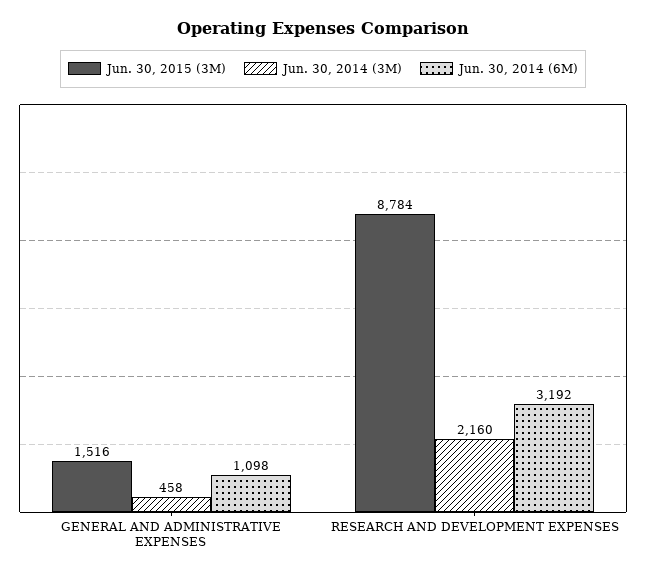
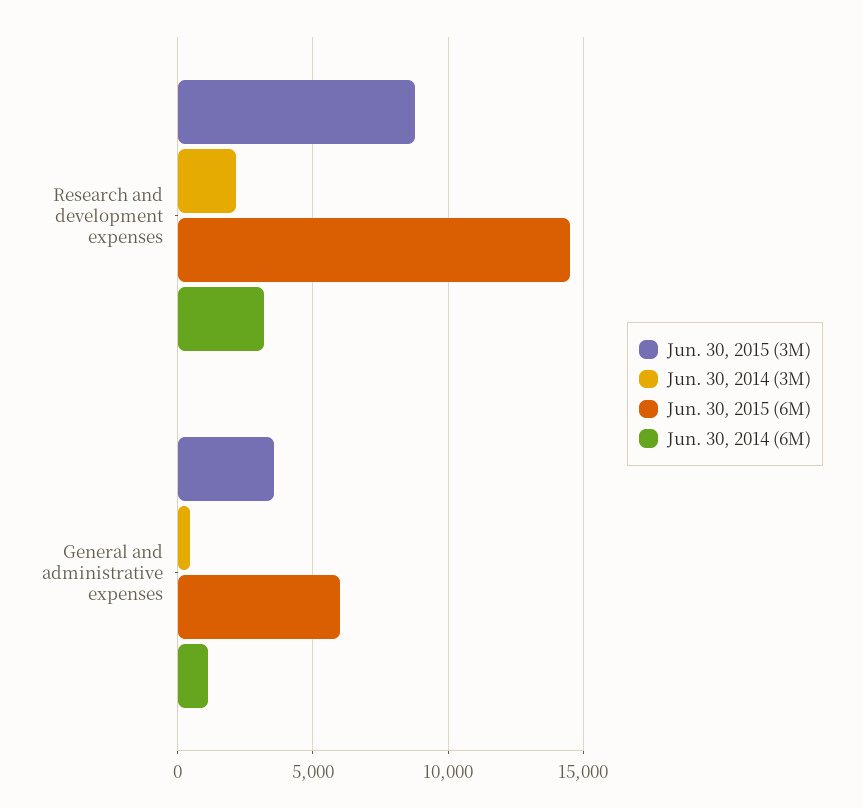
  {
    "Jun. 30, 2015 (3M)": {
-     "GENERAL AND ADMINISTRATIVE EXPENSES": 1516,
+     "GENERAL AND ADMINISTRATIVE EXPENSES": 3500,
      "RESEARCH AND DEVELOPMENT EXPENSES": 8784
    },
    "Jun. 30, 2014 (3M)": {
      "GENERAL AND ADMINISTRATIVE EXPENSES": 458,
      "RESEARCH AND DEVELOPMENT EXPENSES": 2160
    },
    "Jun. 30, 2014 (6M)": {
      "GENERAL AND ADMINISTRATIVE EXPENSES": 1098,
      "RESEARCH AND DEVELOPMENT EXPENSES": 3192
-   }
+   },
+   "Jun. 30, 2015 (6M)": {
+     "RESEARCH AND DEVELOPMENT EXPENSES": 14500,
+     "GENERAL AND ADMINISTRATIVE EXPENSES": 6000
+   }
  }

